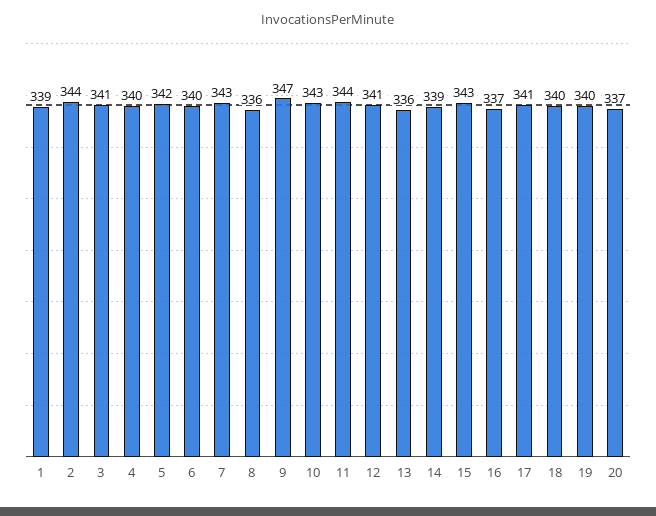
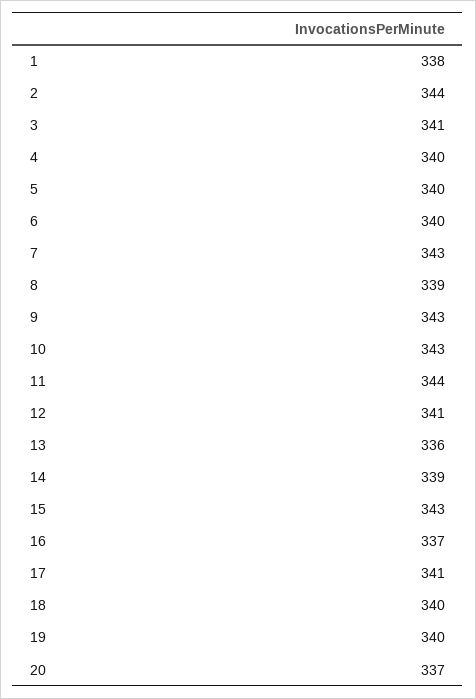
  {
-   "1": 339,
+   "1": 338,
    "2": 344,
    "3": 341,
    "4": 340,
-   "5": 342,
+   "5": 340,
    "6": 340,
    "7": 343,
-   "8": 336,
+   "8": 339,
-   "9": 347,
+   "9": 343,
    "10": 343,
    "11": 344,
    "12": 341,
    "13": 336,
    "14": 339,
    "15": 343,
    "16": 337,
    "17": 341,
    "18": 340,
    "19": 340,
    "20": 337
  }

